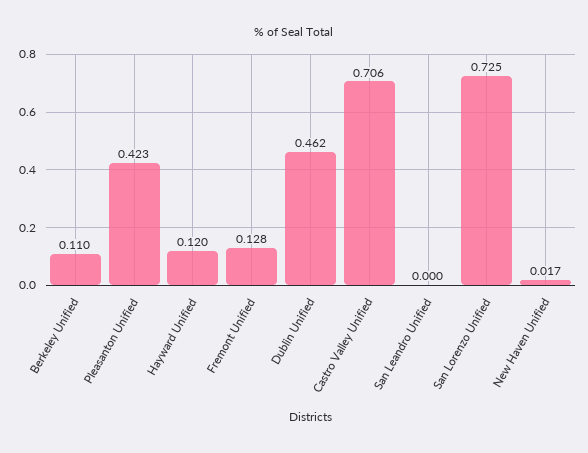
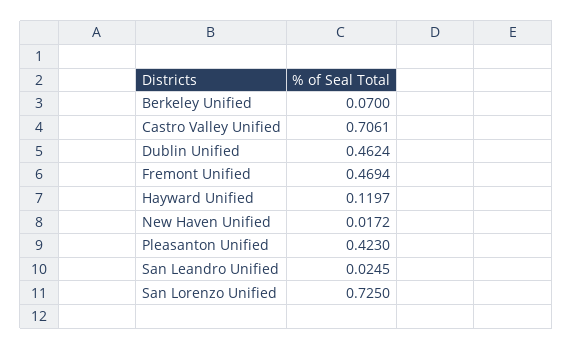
  {
-   "Berkeley Unified": 0.11,
+   "Berkeley Unified": 0.07,
    "Pleasanton Unified": 0.423,
    "Hayward Unified": 0.1197,
-   "Fremont Unified": 0.128,
+   "Fremont Unified": 0.4694,
    "Dublin Unified": 0.4624,
    "Castro Valley Unified": 0.7061,
-   "San Leandro Unified": 0,
+   "San Leandro Unified": 0.0245,
    "San Lorenzo Unified": 0.725,
    "New Haven Unified": 0.0172
  }

